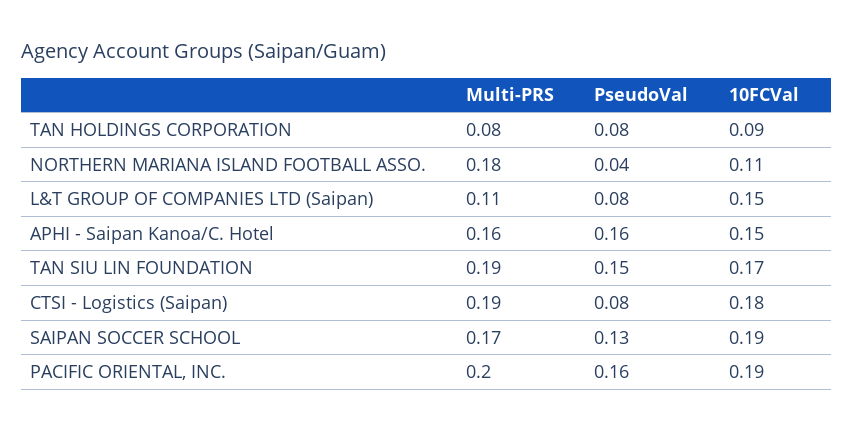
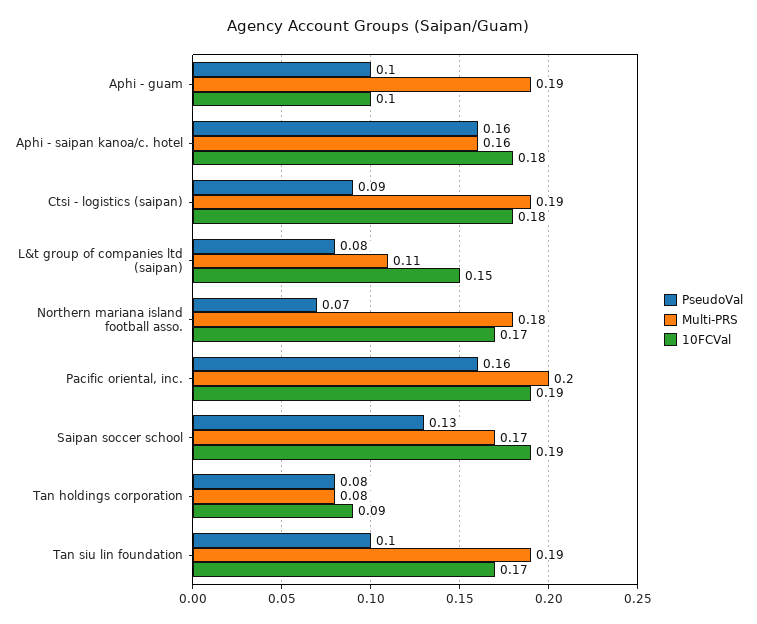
  {
    "Multi-PRS": {
      "TAN HOLDINGS CORPORATION": 0.08,
      "NORTHERN MARIANA ISLAND FOOTBALL ASSO.": 0.18,
      "L&T GROUP OF COMPANIES LTD (Saipan)": 0.11,
      "APHI - Saipan Kanoa/C. Hotel": 0.16,
      "TAN SIU LIN FOUNDATION": 0.19,
      "CTSI - Logistics (Saipan)": 0.19,
      "SAIPAN SOCCER SCHOOL": 0.17,
-     "PACIFIC ORIENTAL, INC.": 0.2
+     "PACIFIC ORIENTAL, INC.": 0.2,
+     "Aphi - guam": 0.19
    },
    "PseudoVal": {
      "TAN HOLDINGS CORPORATION": 0.08,
-     "NORTHERN MARIANA ISLAND FOOTBALL ASSO.": 0.04,
+     "NORTHERN MARIANA ISLAND FOOTBALL ASSO.": 0.07,
      "L&T GROUP OF COMPANIES LTD (Saipan)": 0.08,
      "APHI - Saipan Kanoa/C. Hotel": 0.16,
-     "TAN SIU LIN FOUNDATION": 0.15,
+     "TAN SIU LIN FOUNDATION": 0.1,
-     "CTSI - Logistics (Saipan)": 0.08,
+     "CTSI - Logistics (Saipan)": 0.09,
      "SAIPAN SOCCER SCHOOL": 0.13,
-     "PACIFIC ORIENTAL, INC.": 0.16
+     "PACIFIC ORIENTAL, INC.": 0.16,
+     "Aphi - guam": 0.1
    },
    "10FCVal": {
      "TAN HOLDINGS CORPORATION": 0.09,
-     "NORTHERN MARIANA ISLAND FOOTBALL ASSO.": 0.11,
+     "NORTHERN MARIANA ISLAND FOOTBALL ASSO.": 0.17,
      "L&T GROUP OF COMPANIES LTD (Saipan)": 0.15,
-     "APHI - Saipan Kanoa/C. Hotel": 0.15,
+     "APHI - Saipan Kanoa/C. Hotel": 0.18,
      "TAN SIU LIN FOUNDATION": 0.17,
      "CTSI - Logistics (Saipan)": 0.18,
      "SAIPAN SOCCER SCHOOL": 0.19,
-     "PACIFIC ORIENTAL, INC.": 0.19
+     "PACIFIC ORIENTAL, INC.": 0.19,
+     "Aphi - guam": 0.1
    }
  }

